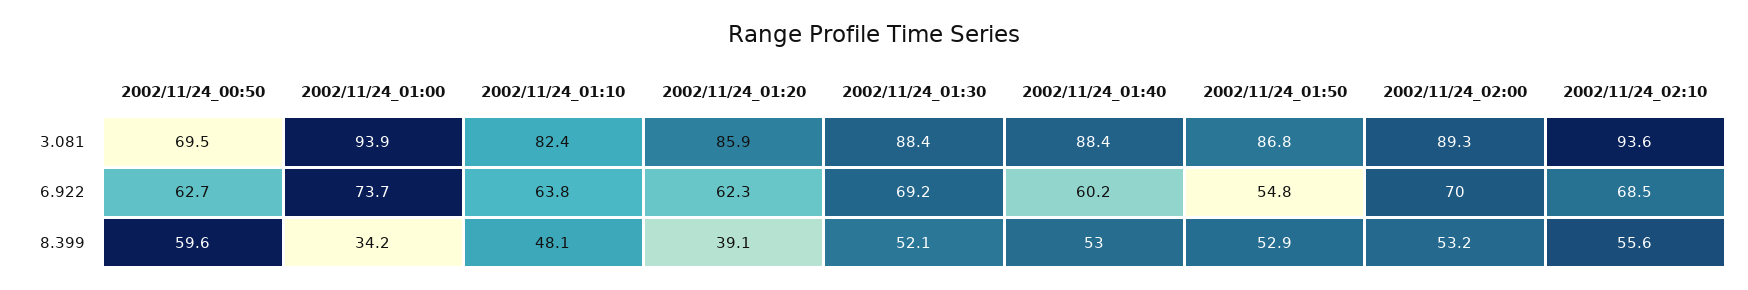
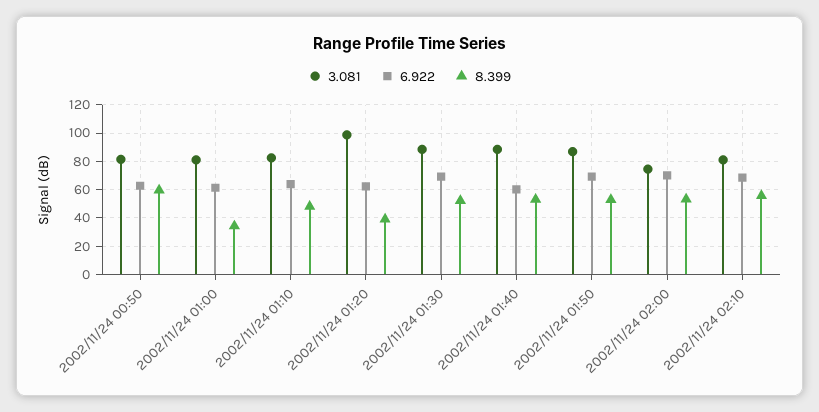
  {
    "3.081": {
-     "2002/11/24_00:50": 69.5,
+     "2002/11/24_00:50": 80,
-     "2002/11/24_01:00": 93.9,
+     "2002/11/24_01:00": 80,
      "2002/11/24_01:10": 82.4,
-     "2002/11/24_01:20": 85.9,
+     "2002/11/24_01:20": 100,
      "2002/11/24_01:30": 88.4,
      "2002/11/24_01:40": 88.4,
      "2002/11/24_01:50": 86.8,
-     "2002/11/24_02:00": 89.3,
+     "2002/11/24_02:00": 75,
-     "2002/11/24_02:10": 93.6
+     "2002/11/24_02:10": 80
    },
    "6.922": {
      "2002/11/24_00:50": 62.7,
-     "2002/11/24_01:00": 73.7,
+     "2002/11/24_01:00": 60,
      "2002/11/24_01:10": 63.8,
      "2002/11/24_01:20": 62.3,
      "2002/11/24_01:30": 69.2,
      "2002/11/24_01:40": 60.2,
-     "2002/11/24_01:50": 54.8,
+     "2002/11/24_01:50": 70,
      "2002/11/24_02:00": 70,
      "2002/11/24_02:10": 68.5
    },
    "8.399": {
      "2002/11/24_00:50": 59.6,
      "2002/11/24_01:00": 34.2,
      "2002/11/24_01:10": 48.1,
      "2002/11/24_01:20": 39.1,
      "2002/11/24_01:30": 52.1,
      "2002/11/24_01:40": 53,
      "2002/11/24_01:50": 52.9,
      "2002/11/24_02:00": 53.2,
      "2002/11/24_02:10": 55.6
    }
  }

